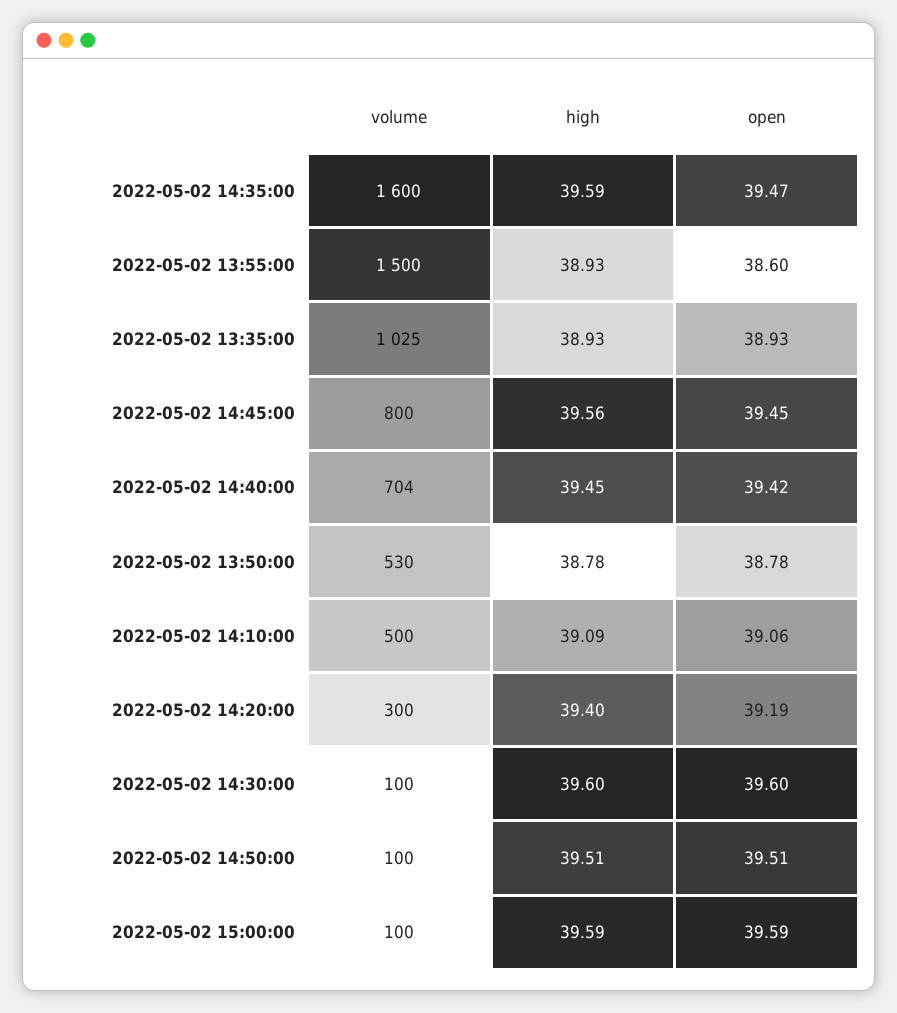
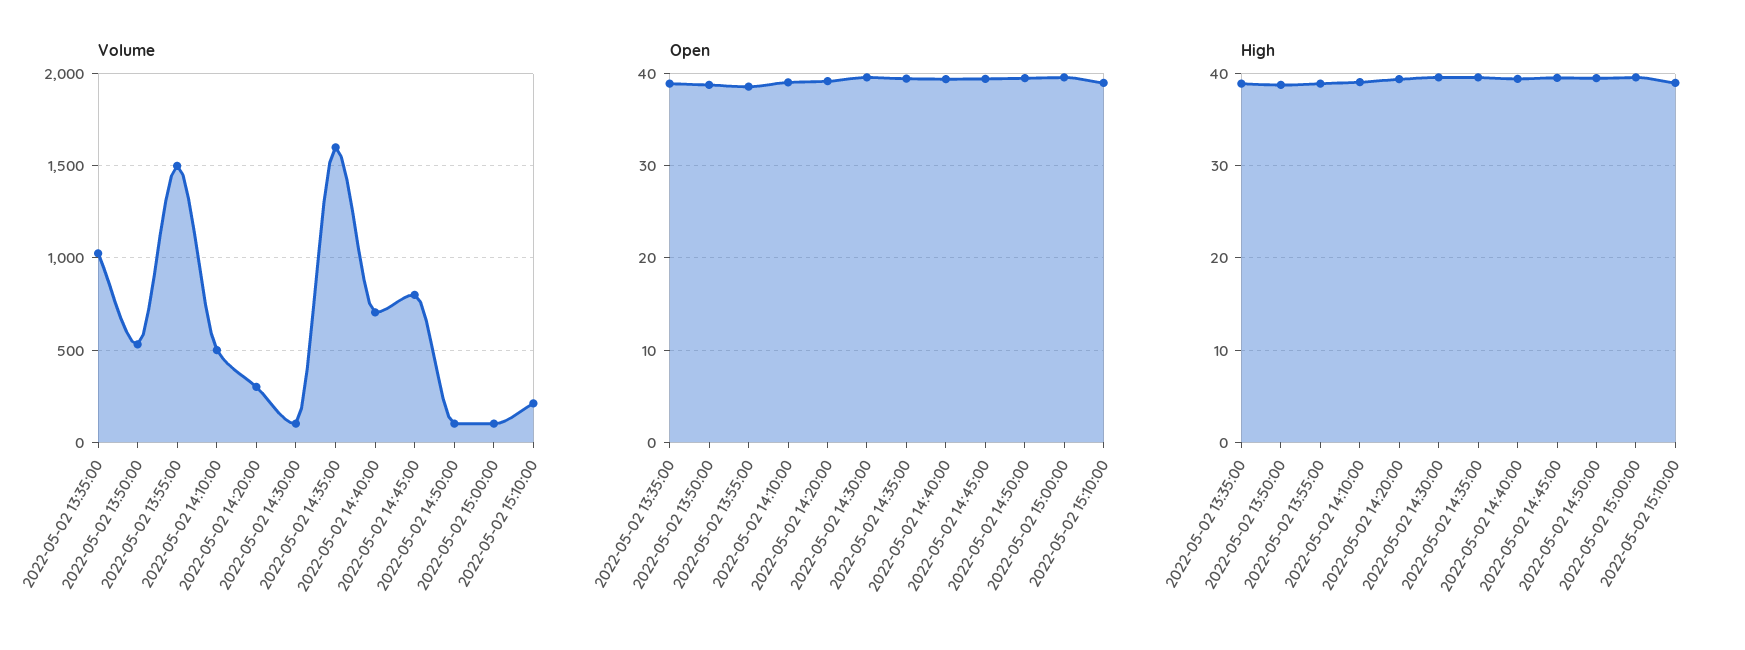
  {
    "volume": {
      "2022-05-02 14:35:00": 1600,
      "2022-05-02 13:55:00": 1500,
      "2022-05-02 13:35:00": 1025,
      "2022-05-02 14:45:00": 800,
      "2022-05-02 14:40:00": 704,
      "2022-05-02 13:50:00": 530,
      "2022-05-02 14:10:00": 500,
      "2022-05-02 14:20:00": 300,
      "2022-05-02 14:30:00": 100,
      "2022-05-02 14:50:00": 100,
-     "2022-05-02 15:00:00": 100
+     "2022-05-02 15:00:00": 100,
+     "2022-05-02 15:10:00": 200
    },
    "high": {
      "2022-05-02 14:35:00": 39.59,
      "2022-05-02 13:55:00": 38.93,
      "2022-05-02 13:35:00": 38.93,
      "2022-05-02 14:45:00": 39.56,
      "2022-05-02 14:40:00": 39.45,
      "2022-05-02 13:50:00": 38.78,
      "2022-05-02 14:10:00": 39.09,
      "2022-05-02 14:20:00": 39.4,
      "2022-05-02 14:30:00": 39.6,
      "2022-05-02 14:50:00": 39.51,
-     "2022-05-02 15:00:00": 39.59
+     "2022-05-02 15:00:00": 39.59,
+     "2022-05-02 15:10:00": 39
    },
    "open": {
      "2022-05-02 14:35:00": 39.47,
      "2022-05-02 13:55:00": 38.6,
      "2022-05-02 13:35:00": 38.93,
      "2022-05-02 14:45:00": 39.45,
      "2022-05-02 14:40:00": 39.42,
      "2022-05-02 13:50:00": 38.78,
      "2022-05-02 14:10:00": 39.06,
      "2022-05-02 14:20:00": 39.19,
      "2022-05-02 14:30:00": 39.6,
      "2022-05-02 14:50:00": 39.51,
-     "2022-05-02 15:00:00": 39.59
+     "2022-05-02 15:00:00": 39.59,
+     "2022-05-02 15:10:00": 39
    }
  }

